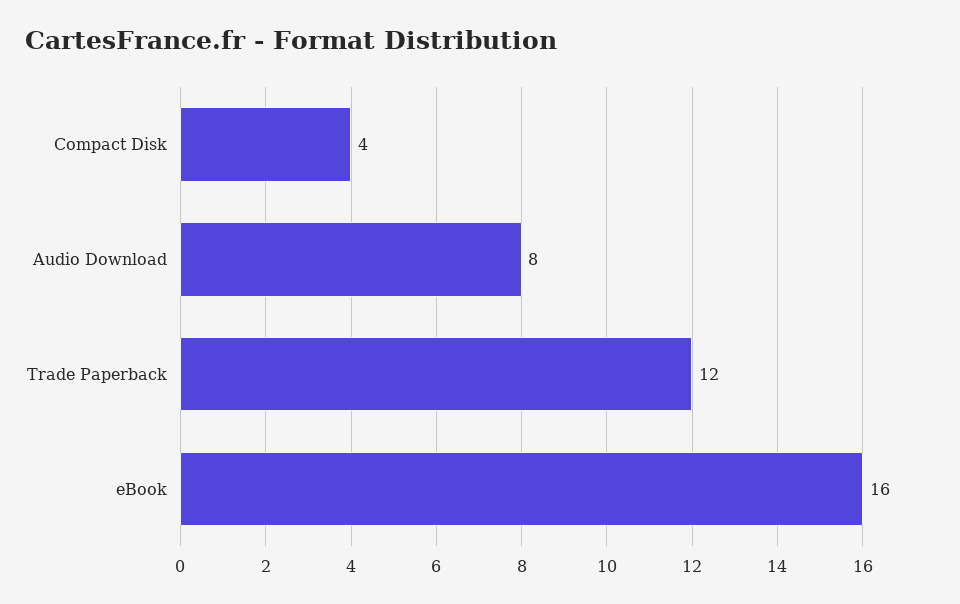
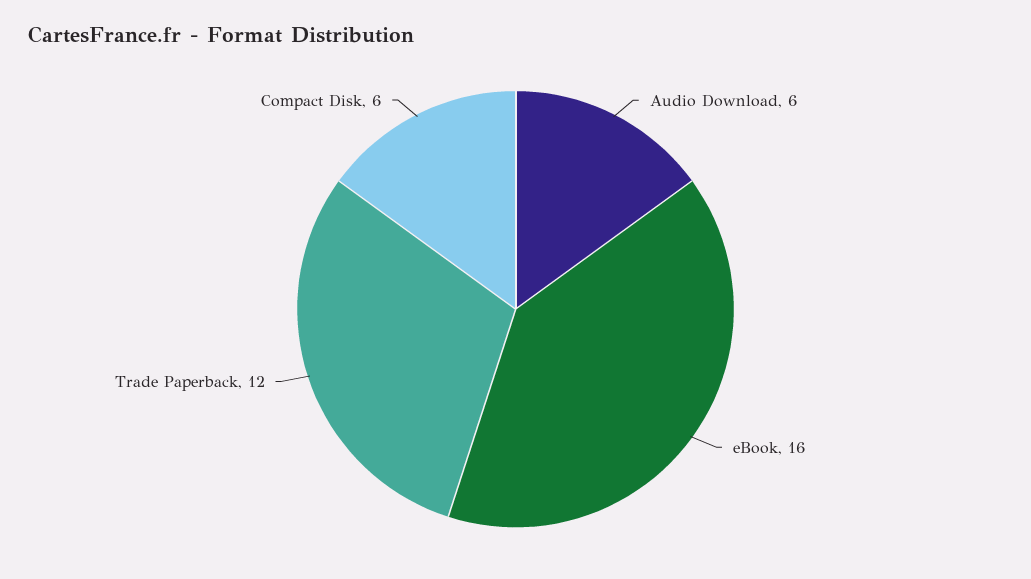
  {
-   "Compact Disk": 4,
+   "Compact Disk": 6,
-   "Audio Download": 8,
+   "Audio Download": 6,
    "Trade Paperback": 12,
    "eBook": 16
  }

